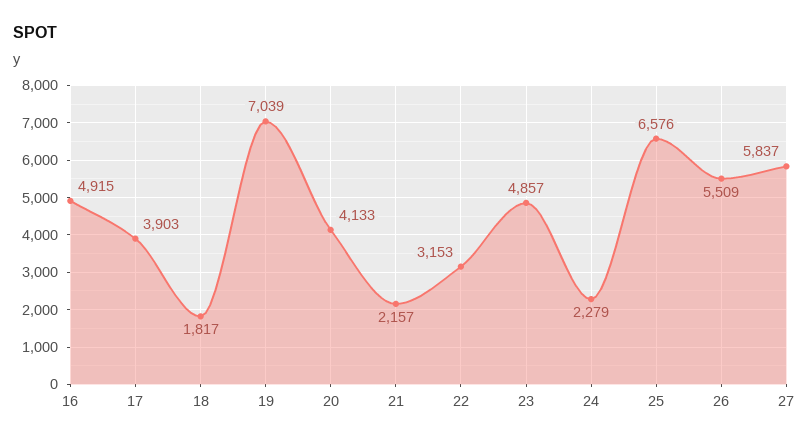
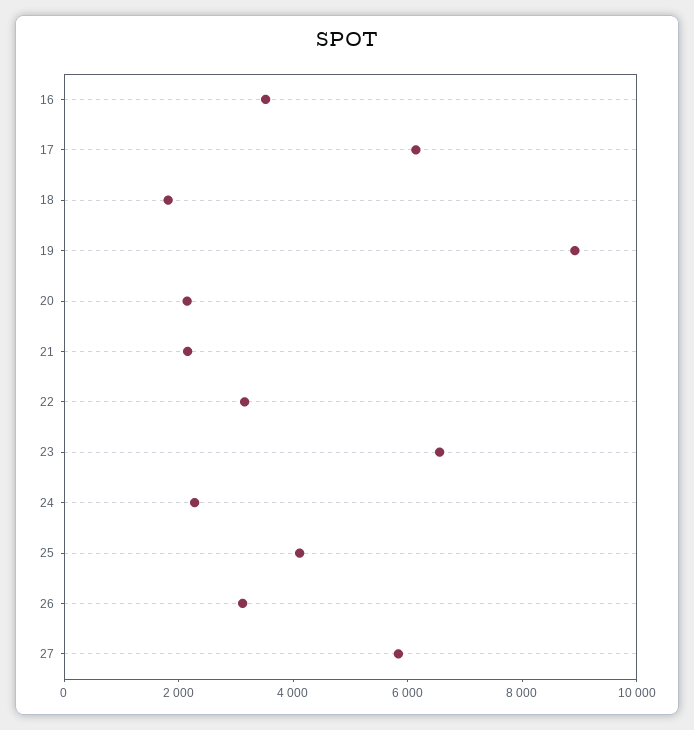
  {
-   "16": 4915,
+   "16": 3500,
-   "17": 3903,
+   "17": 6000,
    "18": 1817,
-   "19": 7039,
+   "19": 9000,
-   "20": 4133,
+   "20": 2000,
    "21": 2157,
    "22": 3153,
-   "23": 4857,
+   "23": 6500,
    "24": 2279,
-   "25": 6576,
+   "25": 4000,
-   "26": 5509,
+   "26": 3000,
    "27": 5837
  }

